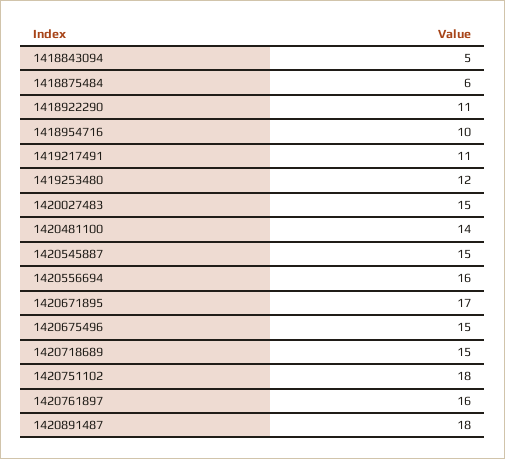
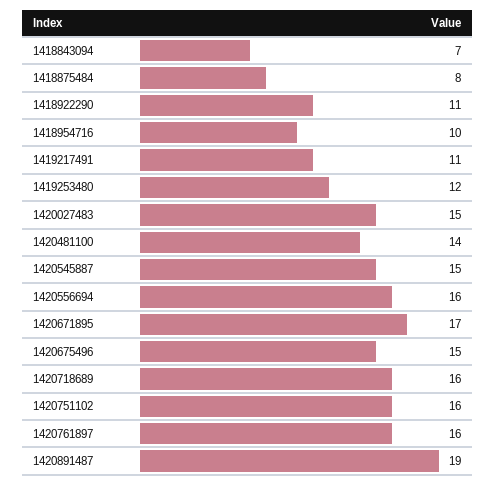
  {
-   "1418843094": 5,
+   "1418843094": 7,
-   "1418875484": 6,
+   "1418875484": 8,
    "1418922290": 11,
    "1418954716": 10,
    "1419217491": 11,
    "1419253480": 12,
    "1420027483": 15,
    "1420481100": 14,
    "1420545887": 15,
    "1420556694": 16,
    "1420671895": 17,
    "1420675496": 15,
-   "1420718689": 15,
+   "1420718689": 16,
-   "1420751102": 18,
+   "1420751102": 16,
    "1420761897": 16,
-   "1420891487": 18
+   "1420891487": 19
  }

